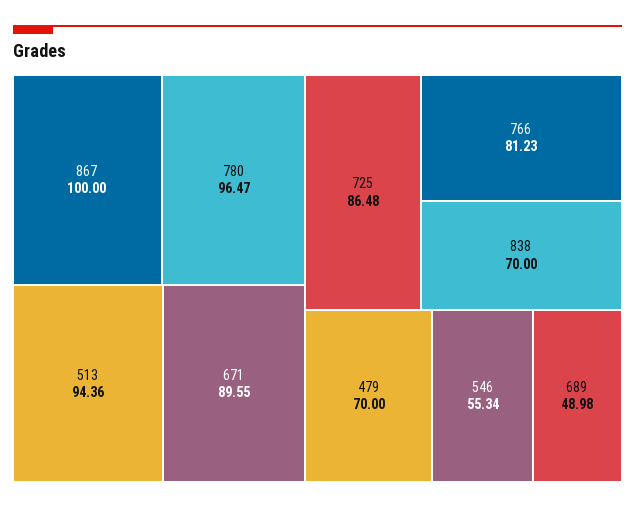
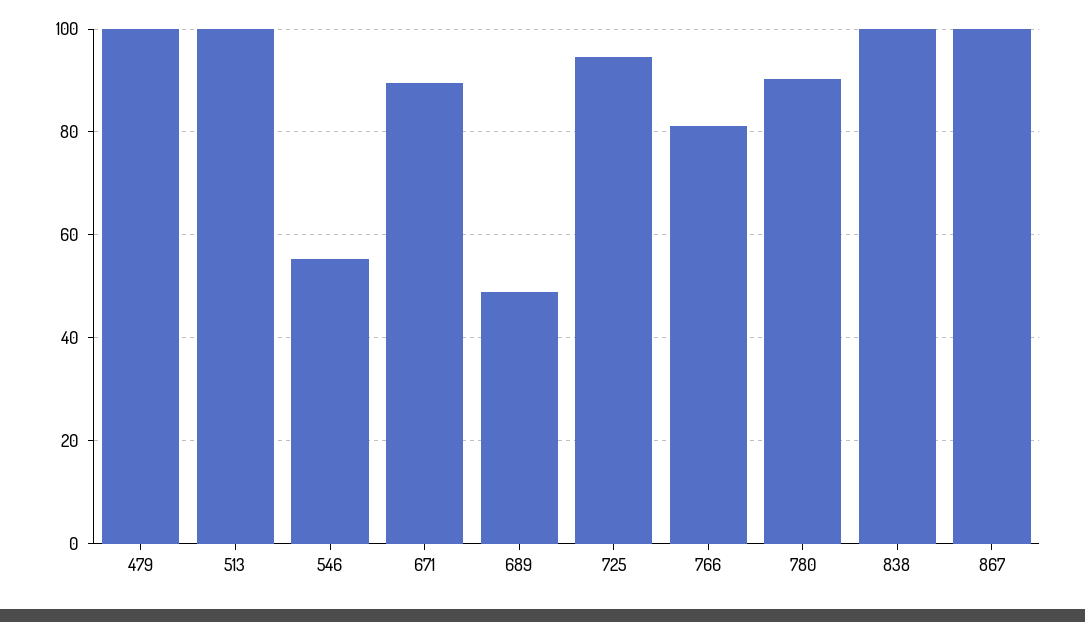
  {
    "867": 100,
-   "780": 96.47,
+   "780": 90,
-   "513": 94.36,
+   "513": 100,
    "671": 89.55,
-   "725": 86.48,
+   "725": 94,
    "766": 81.23,
-   "838": 70,
+   "838": 100,
-   "479": 70,
+   "479": 100,
    "546": 55.34,
    "689": 48.98
  }

